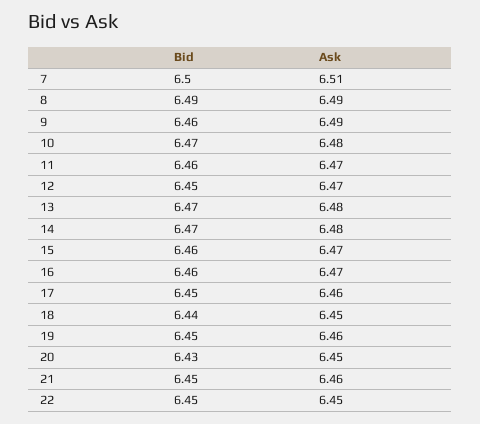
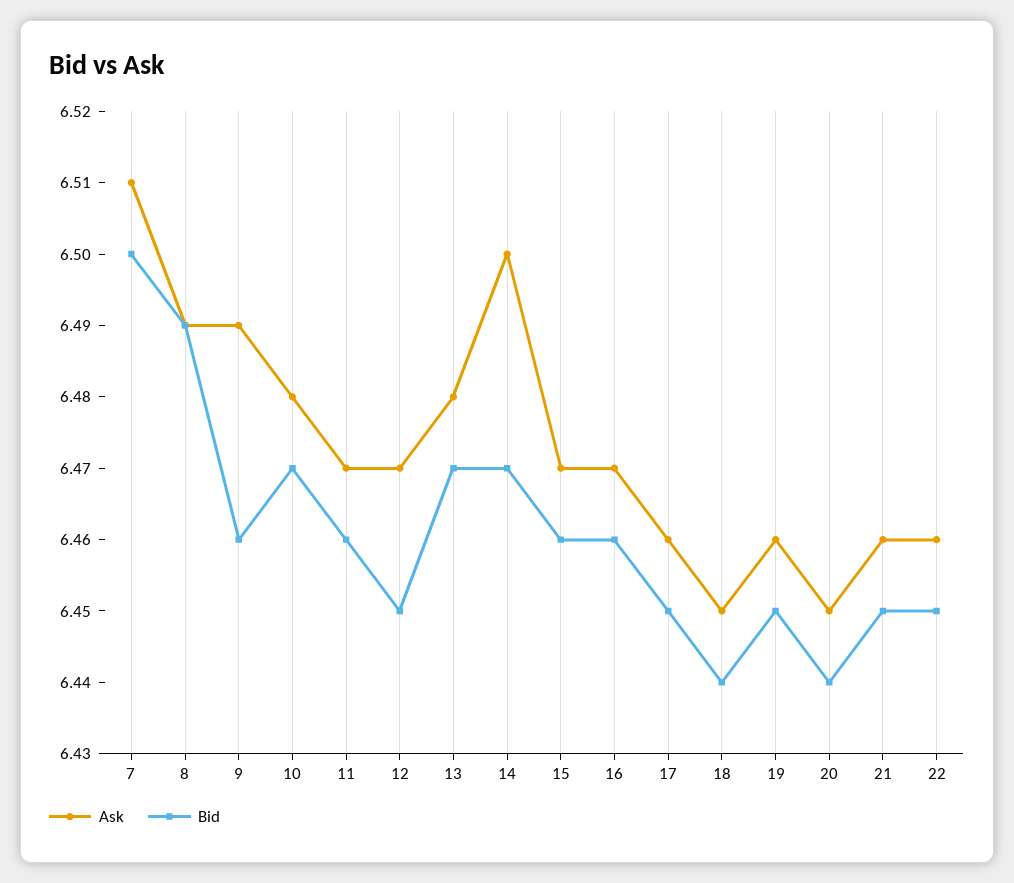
  {
    "Bid": {
      "7": 6.5,
      "8": 6.49,
      "9": 6.46,
      "10": 6.47,
      "11": 6.46,
      "12": 6.45,
      "13": 6.47,
      "14": 6.47,
      "15": 6.46,
      "16": 6.46,
      "17": 6.45,
      "18": 6.44,
      "19": 6.45,
-     "20": 6.43,
+     "20": 6.44,
      "21": 6.45,
      "22": 6.45
    },
    "Ask": {
      "7": 6.51,
      "8": 6.49,
      "9": 6.49,
      "10": 6.48,
      "11": 6.47,
      "12": 6.47,
      "13": 6.48,
-     "14": 6.48,
+     "14": 6.5,
      "15": 6.47,
      "16": 6.47,
      "17": 6.46,
      "18": 6.45,
      "19": 6.46,
      "20": 6.45,
      "21": 6.46,
-     "22": 6.45
+     "22": 6.46
    }
  }

